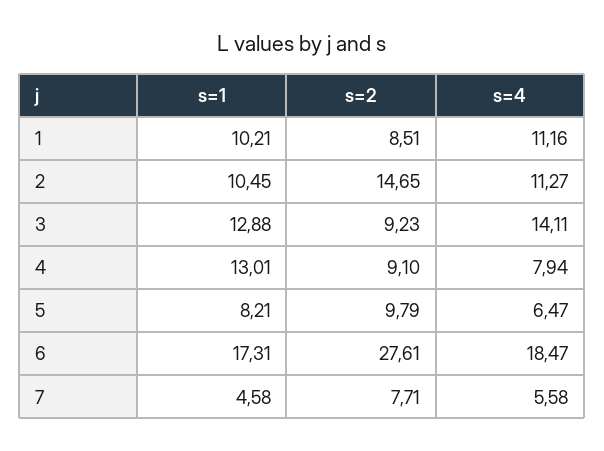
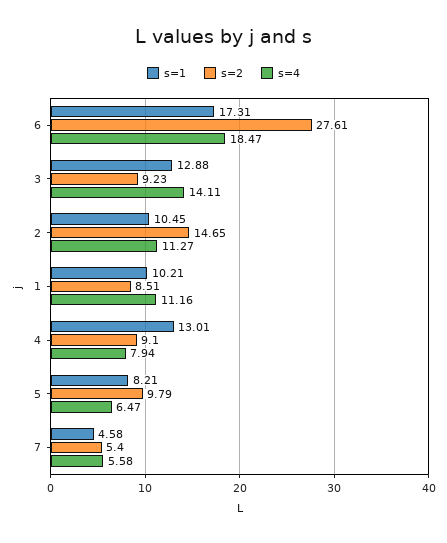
  {
    "s=1": {
      "1": 10.21,
      "2": 10.45,
      "3": 12.88,
      "4": 13.01,
      "5": 8.21,
      "6": 17.31,
      "7": 4.58
    },
    "s=2": {
      "1": 8.51,
      "2": 14.65,
      "3": 9.23,
      "4": 9.1,
      "5": 9.79,
      "6": 27.61,
-     "7": 7.71
+     "7": 5.4
    },
    "s=4": {
      "1": 11.16,
      "2": 11.27,
      "3": 14.11,
      "4": 7.94,
      "5": 6.47,
      "6": 18.47,
      "7": 5.58
    }
  }

